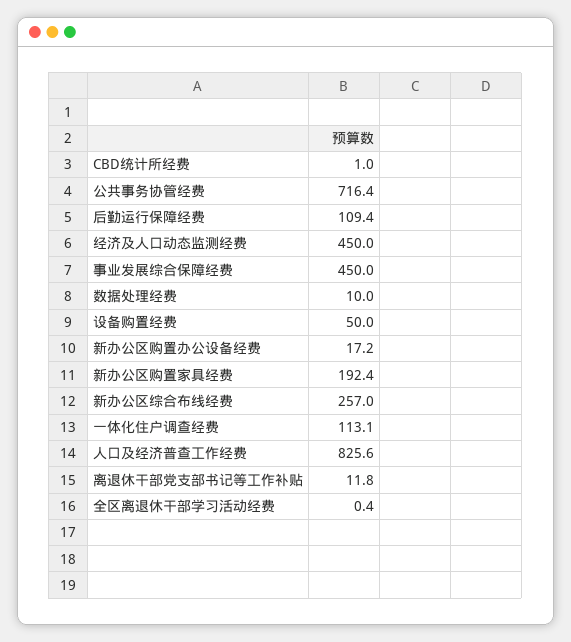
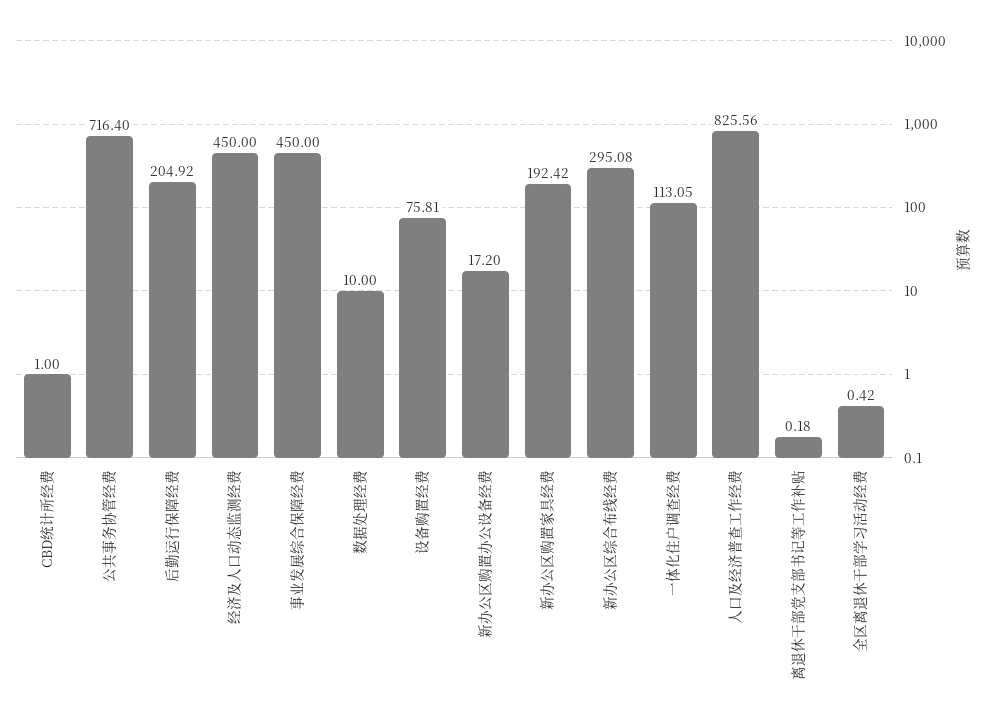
  {
    "CBD统计所经费": 1,
    "公共事务协管经费": 716.4,
-   "后勤运行保障经费": 109.4,
+   "后勤运行保障经费": 204.92,
    "经济及人口动态监测经费": 450,
    "事业发展综合保障经费": 450,
    "数据处理经费": 10,
-   "设备购置经费": 50,
+   "设备购置经费": 75.81,
    "新办公区购置办公设备经费": 17.2,
    "新办公区购置家具经费": 192.42,
-   "新办公区综合布线经费": 257,
+   "新办公区综合布线经费": 295.08,
    "一体化住户调查经费": 113.05,
    "人口及经济普查工作经费": 825.56,
-   "离退休干部党支部书记等工作补贴": 11.8,
+   "离退休干部党支部书记等工作补贴": 0.18,
    "全区离退休干部学习活动经费": 0.42
  }

